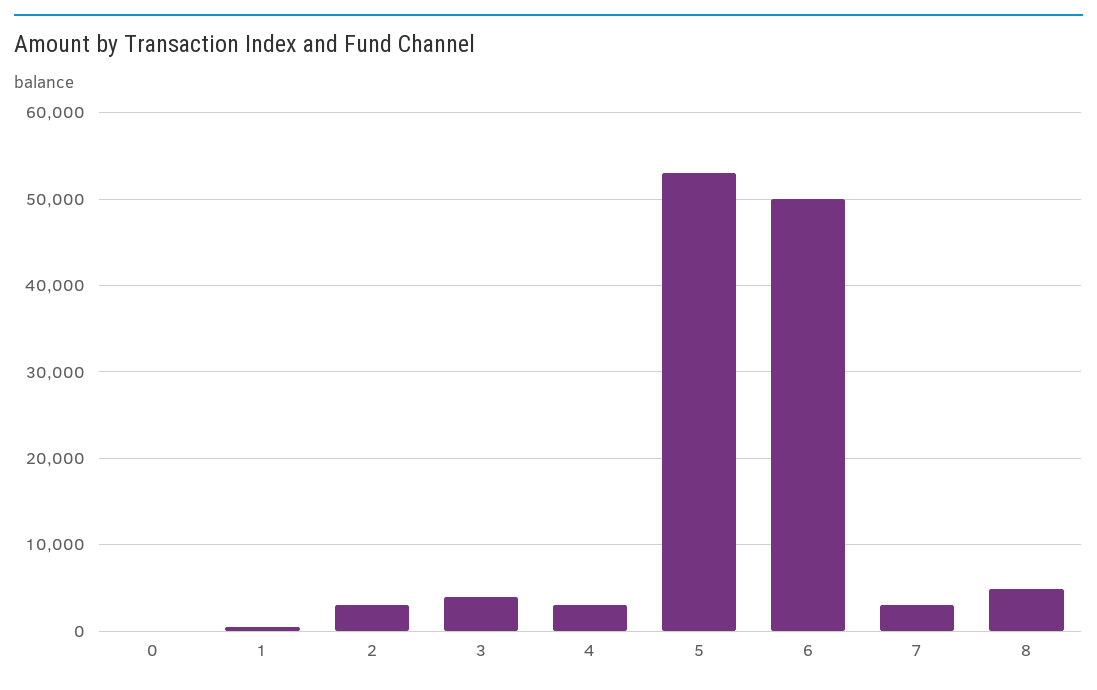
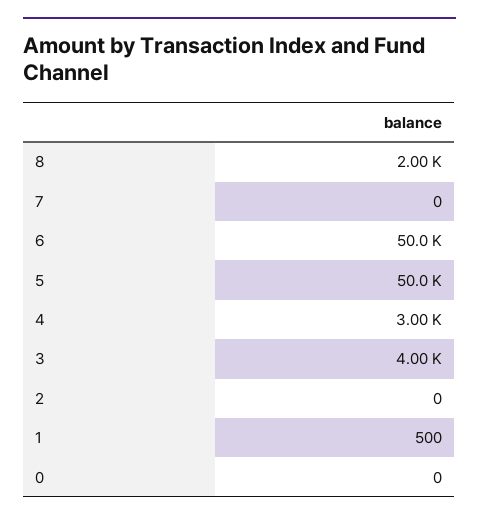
  {
    "0": 0,
    "1": 500,
-   "2": 3000,
+   "2": 0,
    "3": 4000,
    "4": 3000,
-   "5": 53000,
+   "5": 50000,
    "6": 50000,
-   "7": 3000,
+   "7": 0,
-   "8": 5000
+   "8": 2000
  }

